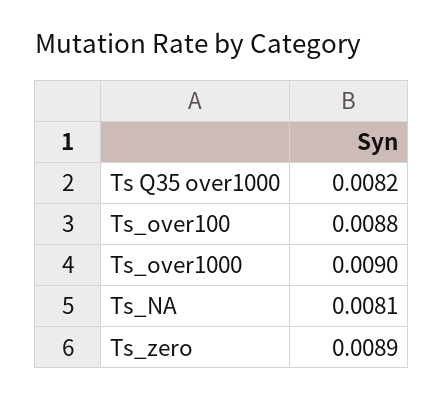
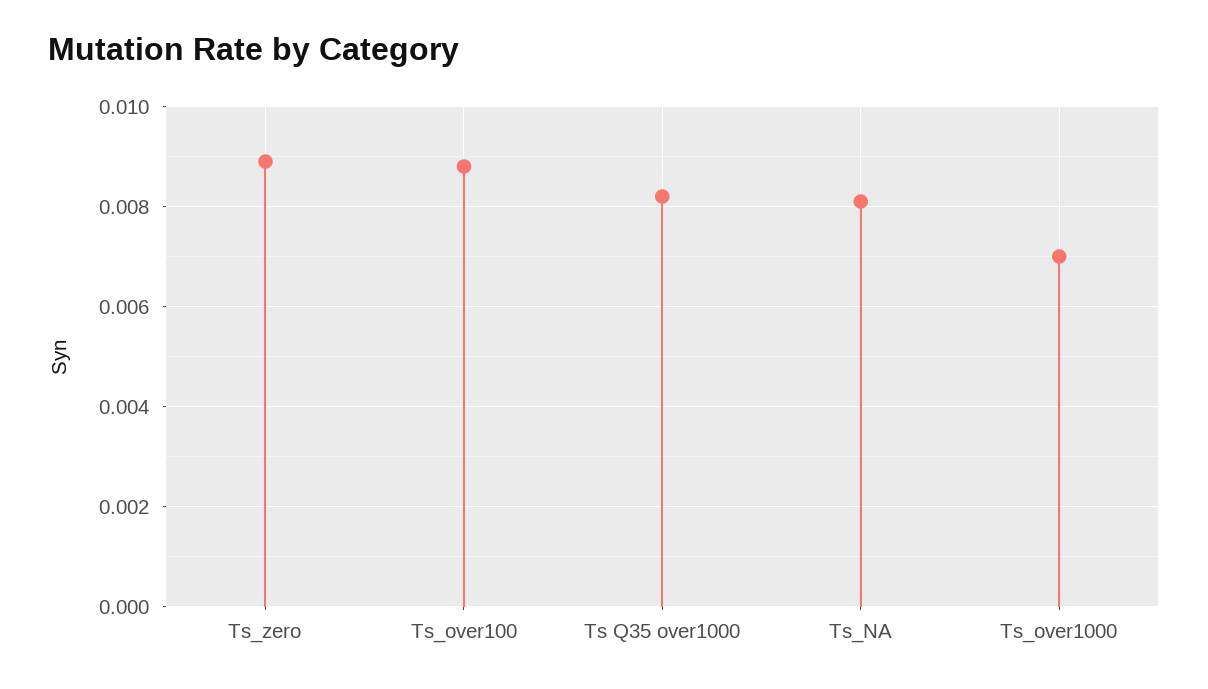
  {
    "Ts Q35 over1000": 0.0082,
    "Ts_over100": 0.0088,
-   "Ts_over1000": 0.009,
+   "Ts_over1000": 0.007,
    "Ts_NA": 0.0081,
    "Ts_zero": 0.0089
  }

